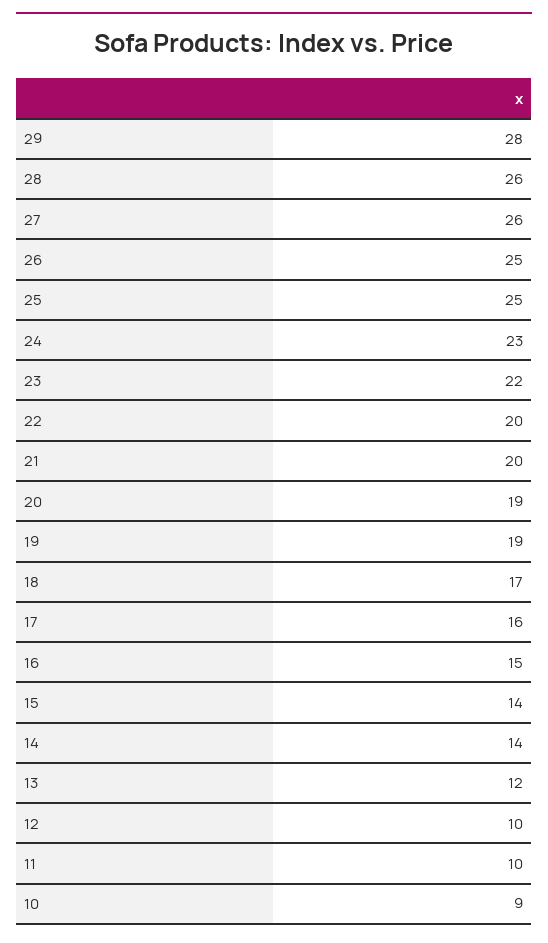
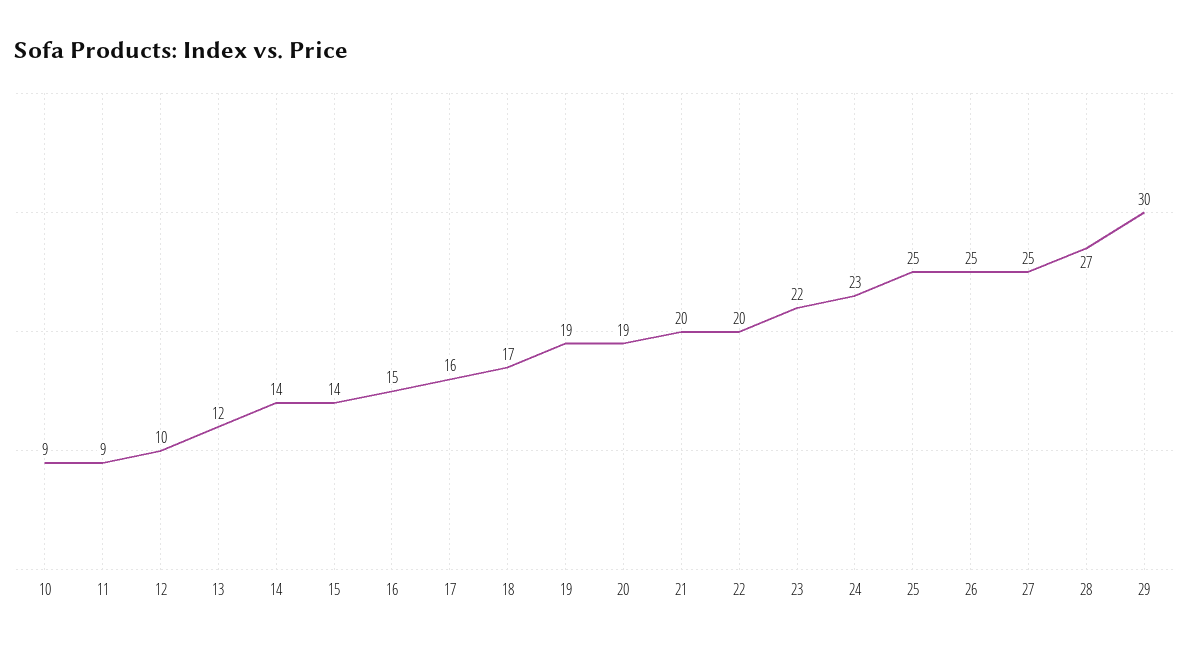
  {
-   "29": 28,
+   "29": 30,
-   "28": 26,
+   "28": 27,
-   "27": 26,
+   "27": 25,
    "26": 25,
    "25": 25,
    "24": 23,
    "23": 22,
    "22": 20,
    "21": 20,
    "20": 19,
    "19": 19,
    "18": 17,
    "17": 16,
    "16": 15,
    "15": 14,
    "14": 14,
    "13": 12,
    "12": 10,
-   "11": 10,
+   "11": 9,
    "10": 9
  }

